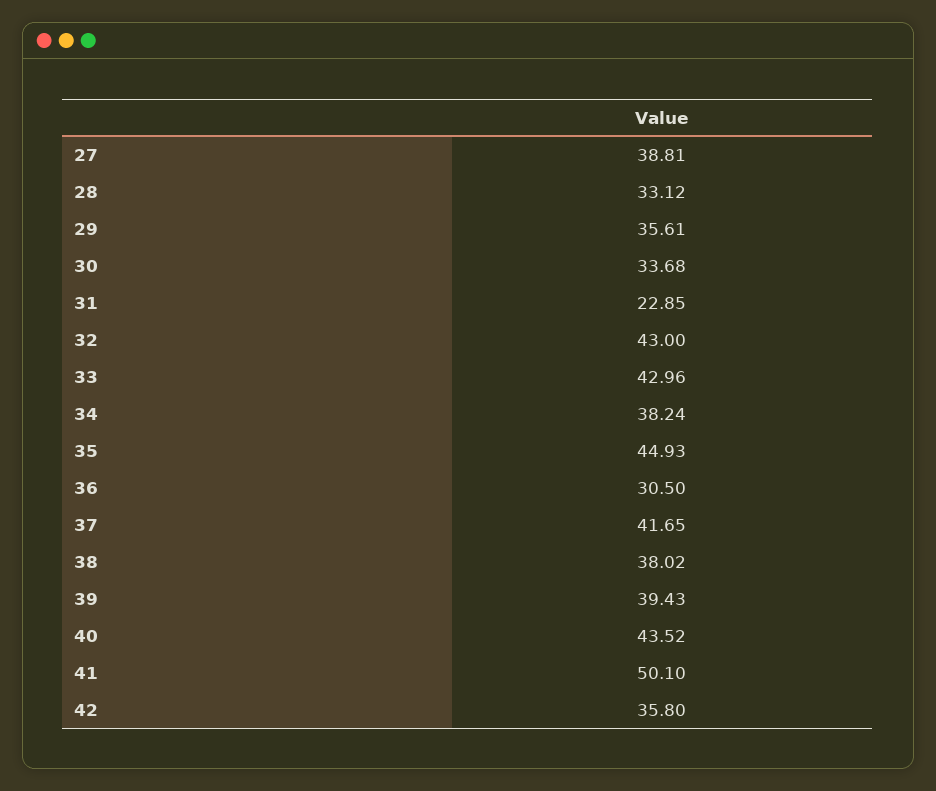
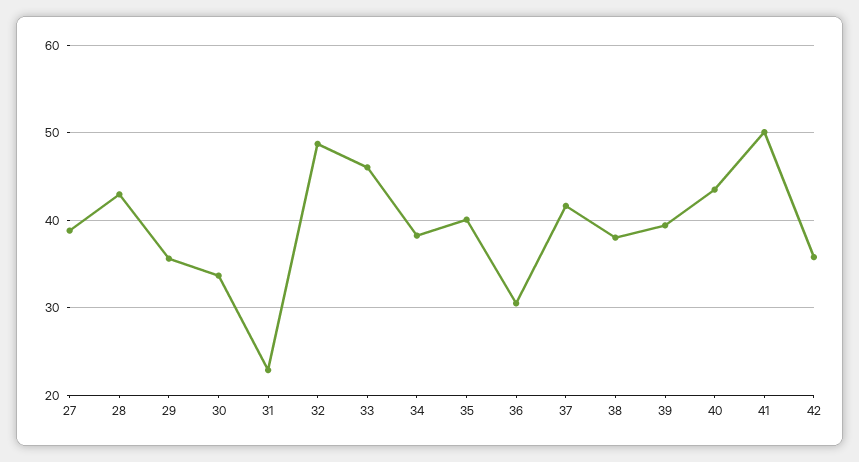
  {
    "27": 38.81,
-   "28": 33.12,
+   "28": 43,
    "29": 35.61,
    "30": 33.68,
    "31": 22.85,
-   "32": 43,
+   "32": 49,
-   "33": 42.96,
+   "33": 46,
    "34": 38.24,
-   "35": 44.93,
+   "35": 40,
    "36": 30.5,
    "37": 41.65,
    "38": 38.02,
    "39": 39.43,
    "40": 43.52,
    "41": 50.1,
    "42": 35.8
  }

